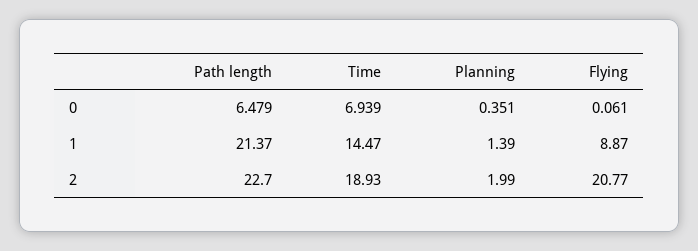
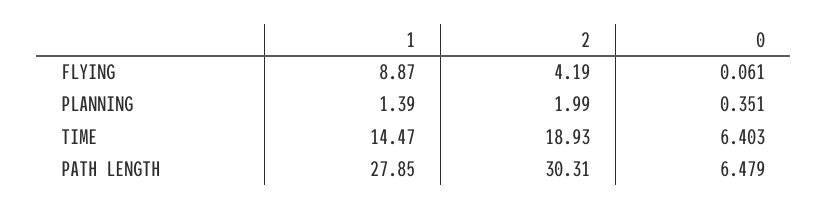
  {
    "Path length": {
      "0": 6.479,
-     "1": 21.37,
+     "1": 27.85,
-     "2": 22.7
+     "2": 30.31
    },
    "Time": {
-     "0": 6.939,
+     "0": 6.403,
      "1": 14.47,
      "2": 18.93
    },
    "Planning": {
      "0": 0.351,
      "1": 1.39,
      "2": 1.99
    },
    "Flying": {
      "0": 0.061,
      "1": 8.87,
-     "2": 20.77
+     "2": 4.19
    }
  }

